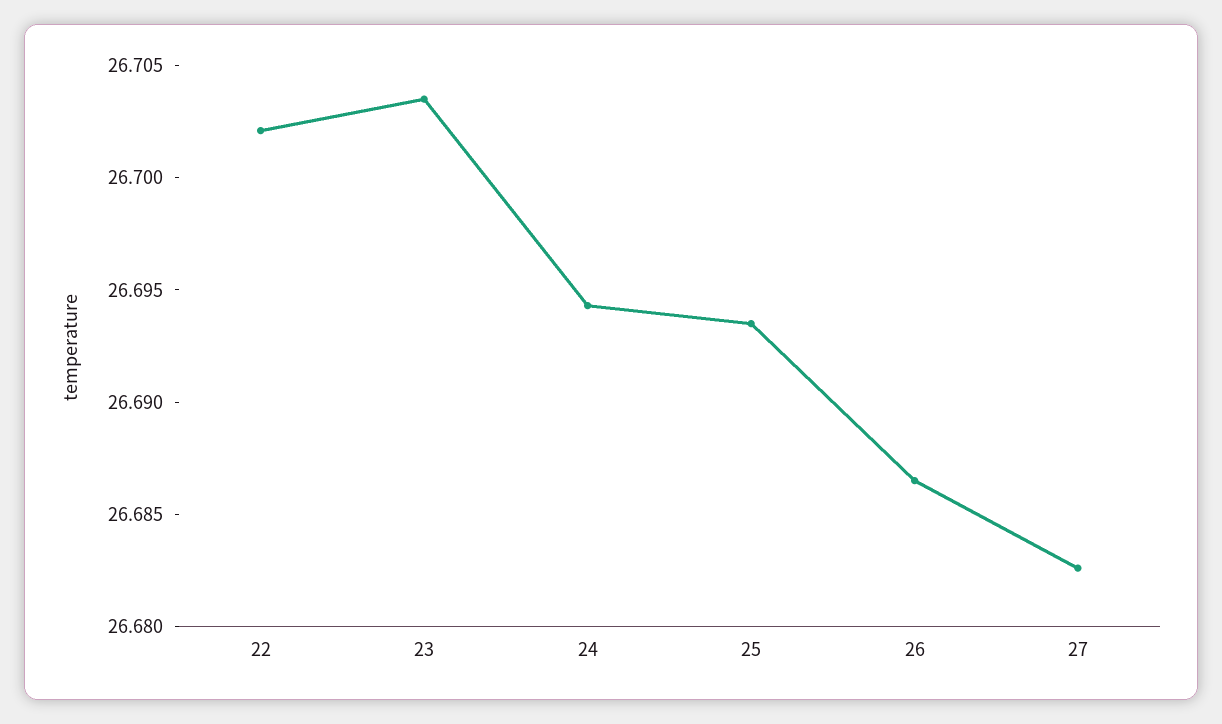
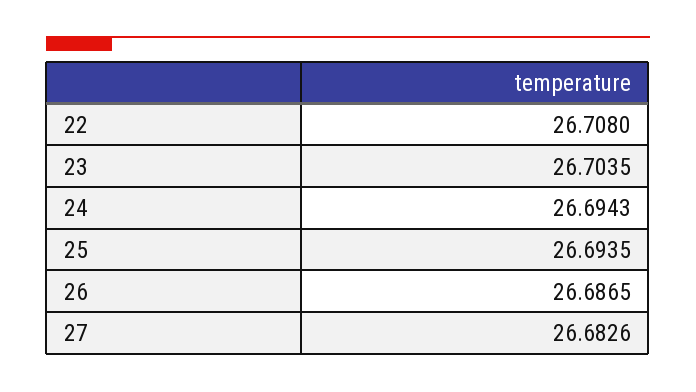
  {
-   "22": 26.702,
+   "22": 26.708,
    "23": 26.7035,
    "24": 26.6943,
    "25": 26.6935,
    "26": 26.6865,
    "27": 26.6826
  }

